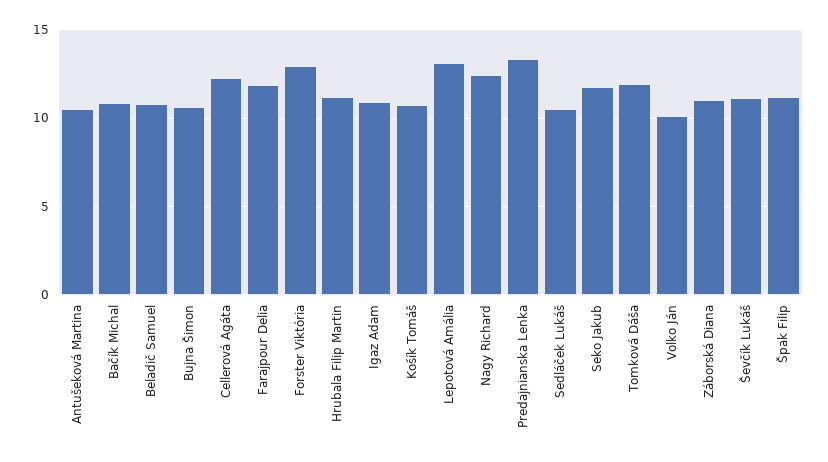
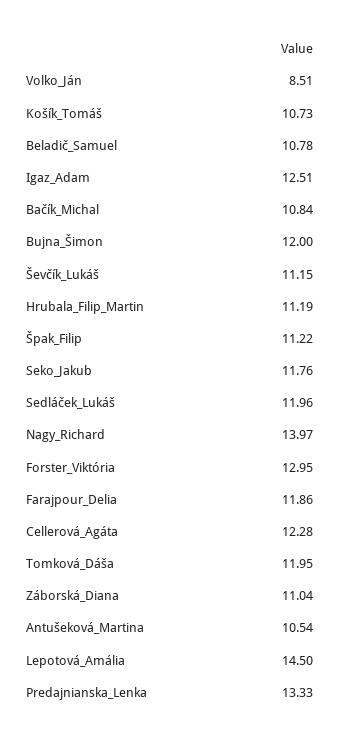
  {
    "Antušeková Martina": 10.54,
    "Bačík Michal": 10.84,
    "Beladič Samuel": 10.78,
-   "Bujna Šimon": 10.5,
+   "Bujna Šimon": 12,
    "Cellerová Agáta": 12.28,
    "Farajpour Delia": 11.86,
    "Forster Viktória": 12.95,
    "Hrubala Filip Martin": 11.19,
-   "Igaz Adam": 11,
+   "Igaz Adam": 12.51,
    "Košík Tomáš": 10.73,
-   "Lepotová Amália": 13,
+   "Lepotová Amália": 14.5,
-   "Nagy Richard": 12.5,
+   "Nagy Richard": 13.97,
    "Predajnianska Lenka": 13.33,
-   "Sedláček Lukáš": 10.5,
+   "Sedláček Lukáš": 11.96,
    "Seko Jakub": 11.76,
    "Tomková Dáša": 11.95,
-   "Volko Ján": 10,
+   "Volko Ján": 8.51,
    "Záborská Diana": 11.04,
    "Ševčík Lukáš": 11.15,
    "Špak Filip": 11.22
  }

